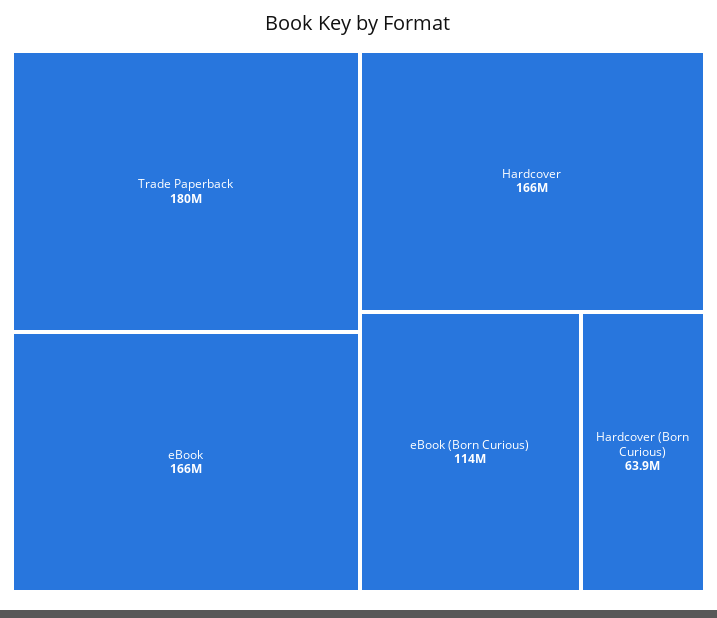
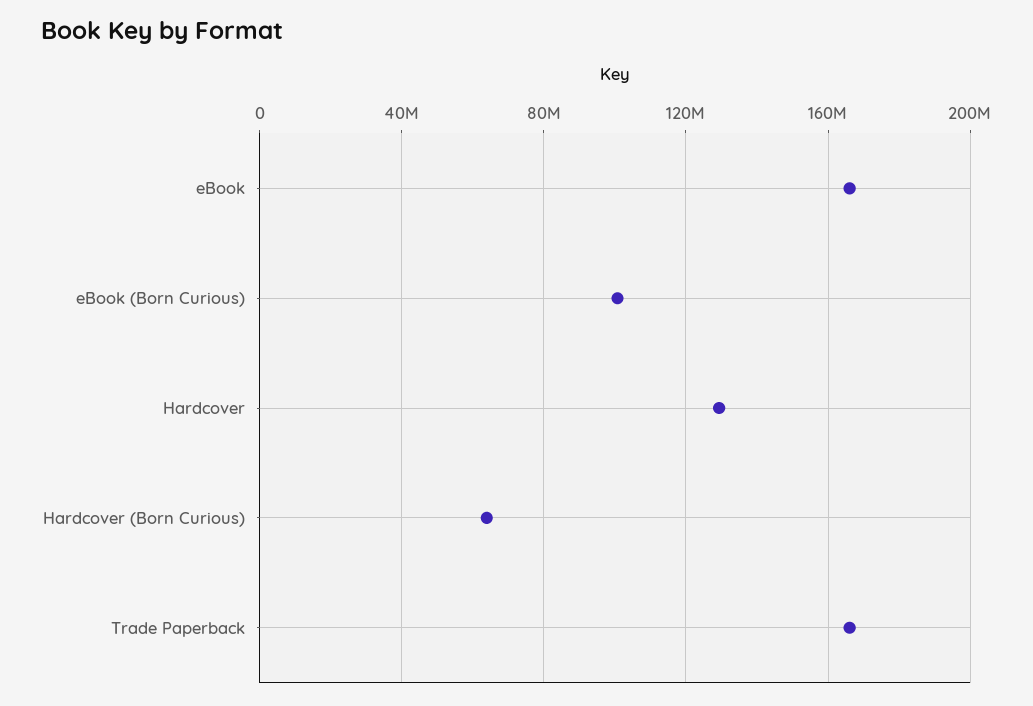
  {
-   "Trade Paperback": 180000000,
+   "Trade Paperback": 165000000,
    "eBook": 166000000,
-   "Hardcover": 166000000,
+   "Hardcover": 130000000,
-   "eBook (Born Curious)": 114000000,
+   "eBook (Born Curious)": 100000000,
    "Hardcover (Born Curious)": 63900000
  }

